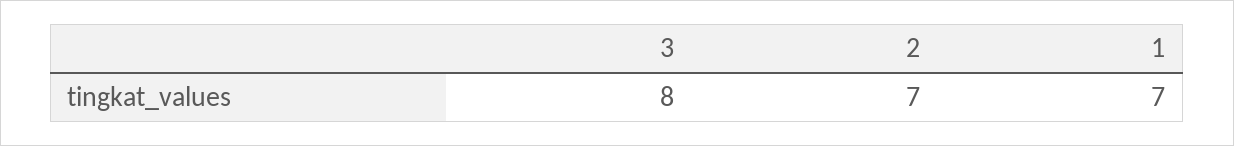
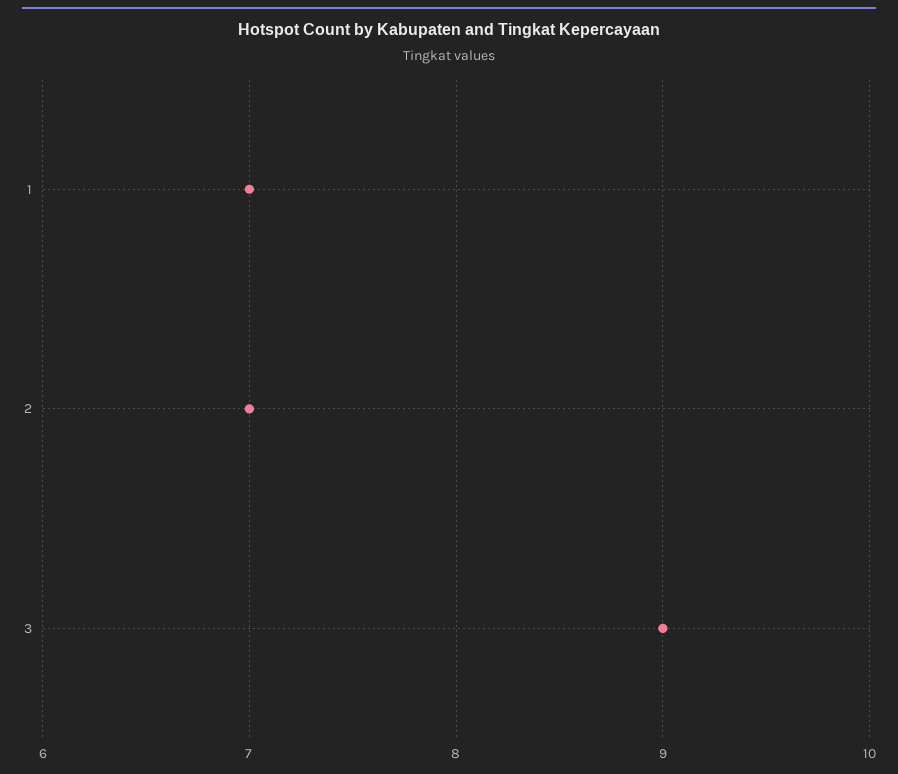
  {
-   "3": 8,
+   "3": 9,
    "2": 7,
    "1": 7
  }

